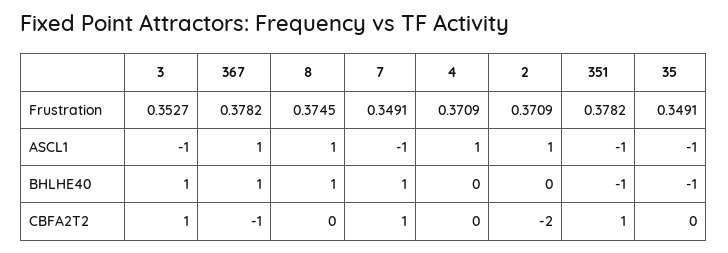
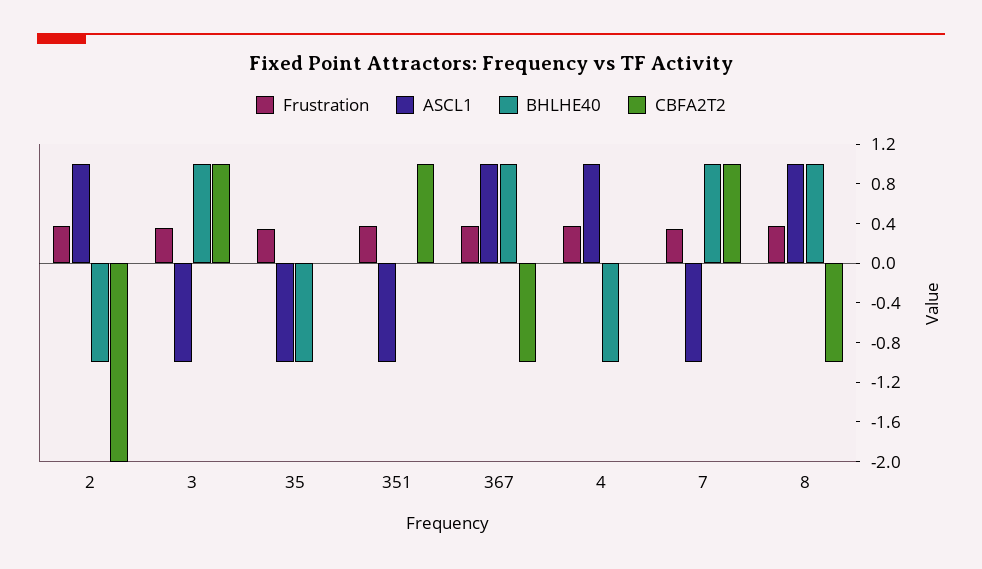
  {
    "Frustration": {
      "3": 0.3527,
      "367": 0.3782,
      "8": 0.3745,
      "7": 0.3491,
      "4": 0.3709,
      "2": 0.3709,
      "351": 0.3782,
      "35": 0.3491
    },
    "ASCL1": {
      "3": -1,
      "367": 1,
      "8": 1,
      "7": -1,
      "4": 1,
      "2": 1,
      "351": -1,
      "35": -1
    },
    "BHLHE40": {
      "3": 1,
      "367": 1,
      "8": 1,
      "7": 1,
-     "4": 0,
+     "4": -1,
-     "2": 0,
+     "2": -1,
-     "351": -1,
+     "351": 0,
      "35": -1
    },
    "CBFA2T2": {
      "3": 1,
      "367": -1,
-     "8": 0,
+     "8": -1,
      "7": 1,
      "4": 0,
      "2": -2,
      "351": 1,
      "35": 0
    }
  }

